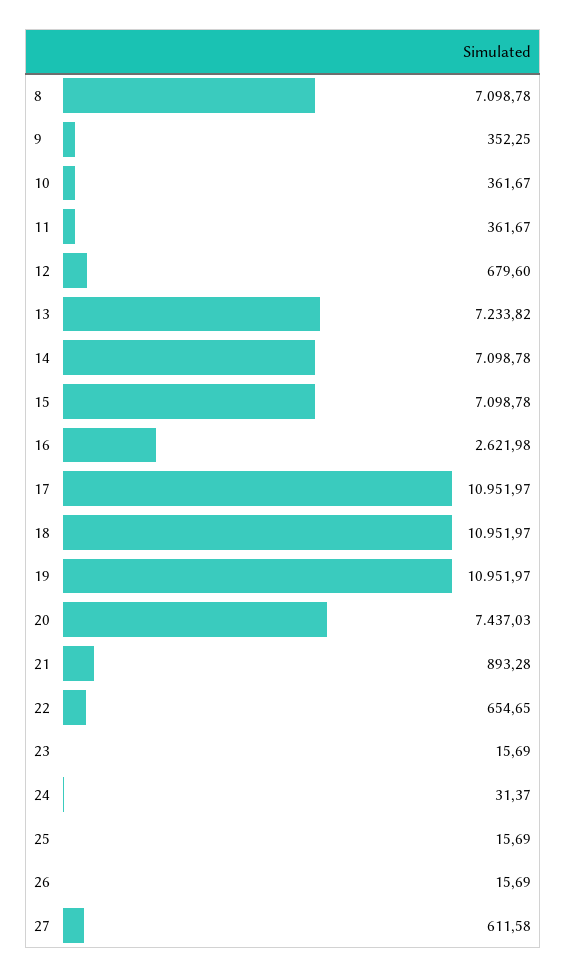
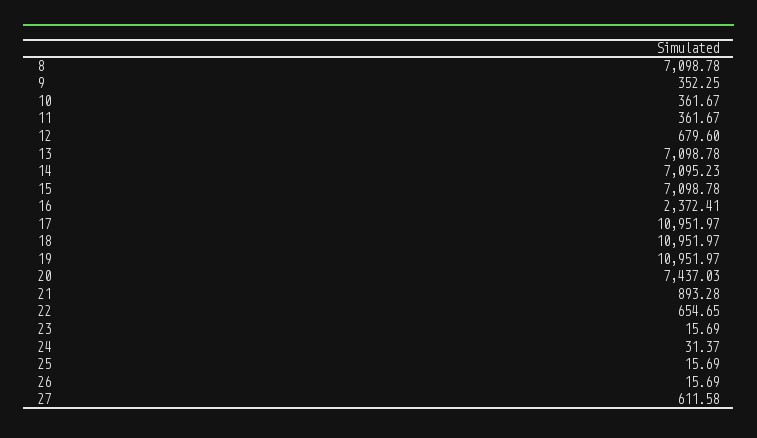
  {
    "8": 7098.78,
    "9": 352.25,
    "10": 361.67,
    "11": 361.67,
    "12": 679.6,
-   "13": 7233.82,
+   "13": 7098.78,
-   "14": 7098.78,
+   "14": 7095.23,
    "15": 7098.78,
-   "16": 2621.98,
+   "16": 2372.41,
    "17": 10951.97,
    "18": 10951.97,
    "19": 10951.97,
    "20": 7437.03,
    "21": 893.28,
    "22": 654.65,
    "23": 15.69,
    "24": 31.37,
    "25": 15.69,
    "26": 15.69,
    "27": 611.58
  }

